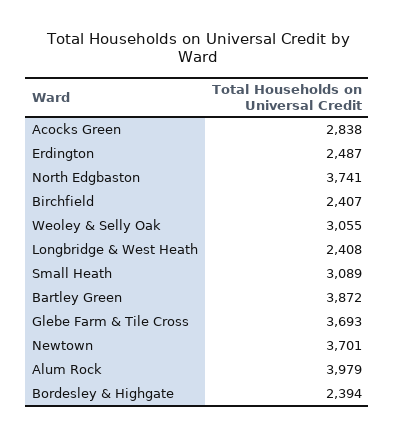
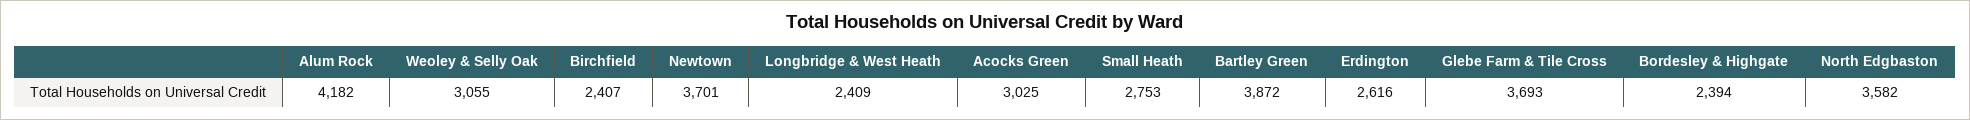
  {
-   "Acocks Green": 2838,
+   "Acocks Green": 3025,
-   "Erdington": 2487,
+   "Erdington": 2616,
-   "North Edgbaston": 3741,
+   "North Edgbaston": 3582,
    "Birchfield": 2407,
    "Weoley & Selly Oak": 3055,
-   "Longbridge & West Heath": 2408,
+   "Longbridge & West Heath": 2409,
-   "Small Heath": 3089,
+   "Small Heath": 2753,
    "Bartley Green": 3872,
    "Glebe Farm & Tile Cross": 3693,
    "Newtown": 3701,
-   "Alum Rock": 3979,
+   "Alum Rock": 4182,
    "Bordesley & Highgate": 2394
  }

